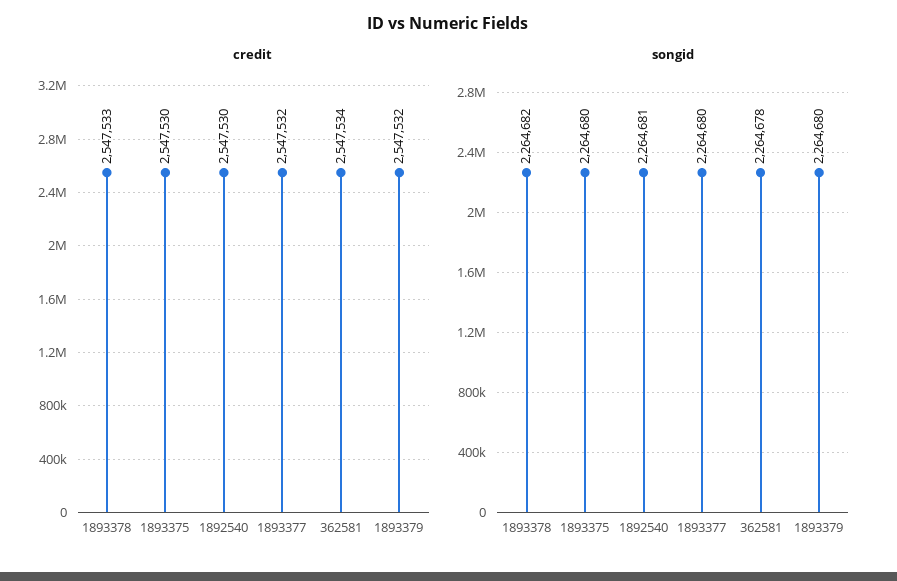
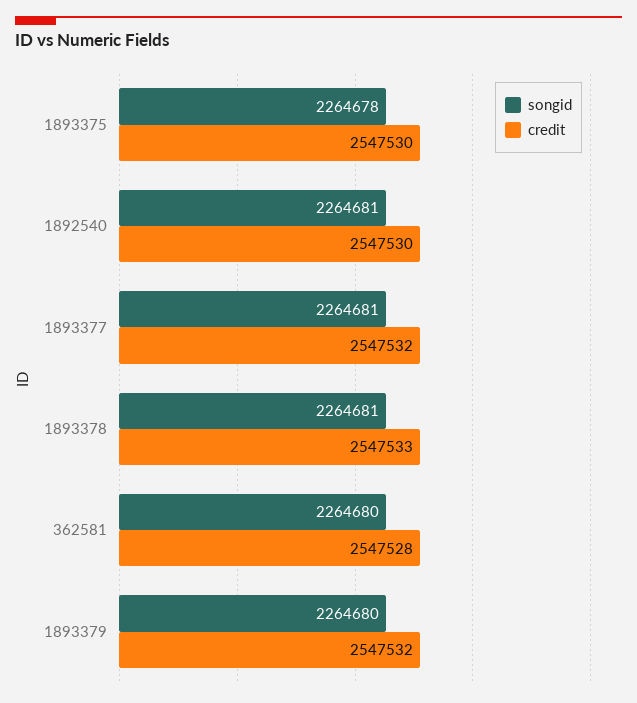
  {
    "credit": {
      "1893378": 2547533,
      "1893375": 2547530,
      "1892540": 2547530,
      "1893377": 2547532,
-     "362581": 2547534,
+     "362581": 2547528,
      "1893379": 2547532
    },
    "songid": {
-     "1893378": 2264682,
+     "1893378": 2264681,
-     "1893375": 2264680,
+     "1893375": 2264678,
      "1892540": 2264681,
-     "1893377": 2264680,
+     "1893377": 2264681,
-     "362581": 2264678,
+     "362581": 2264680,
      "1893379": 2264680
    }
  }

